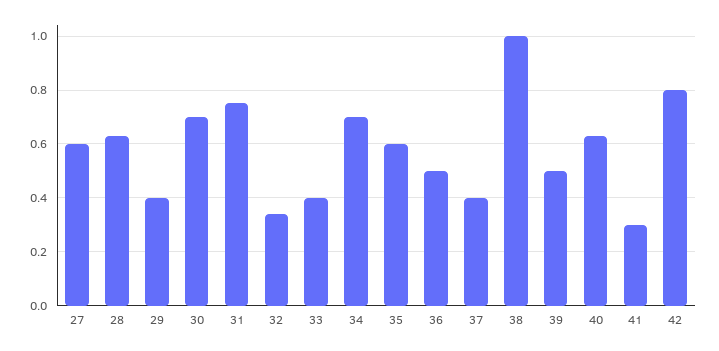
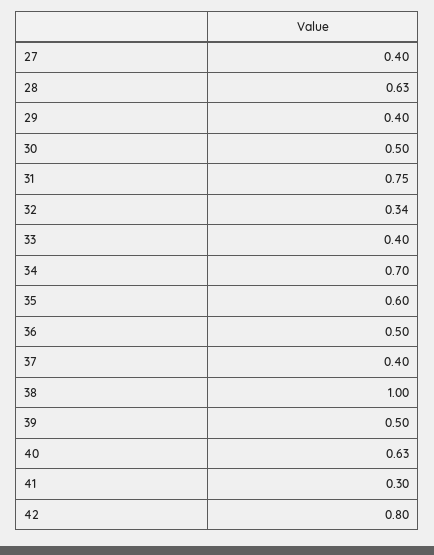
  {
-   "27": 0.6,
+   "27": 0.4,
    "28": 0.63,
    "29": 0.4,
-   "30": 0.7,
+   "30": 0.5,
    "31": 0.75,
    "32": 0.34,
    "33": 0.4,
    "34": 0.7,
    "35": 0.6,
    "36": 0.5,
    "37": 0.4,
    "38": 1,
    "39": 0.5,
    "40": 0.63,
    "41": 0.3,
    "42": 0.8
  }

